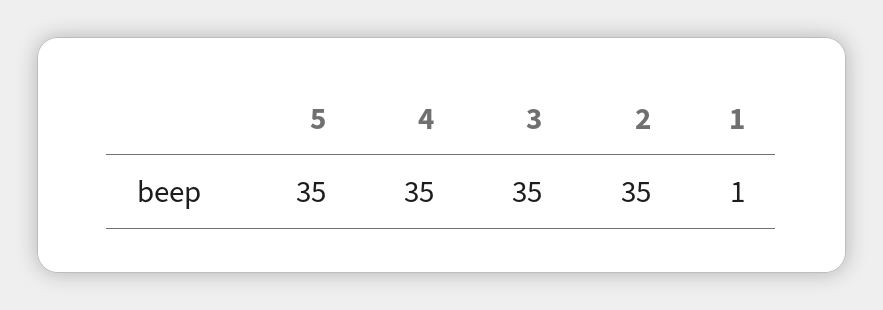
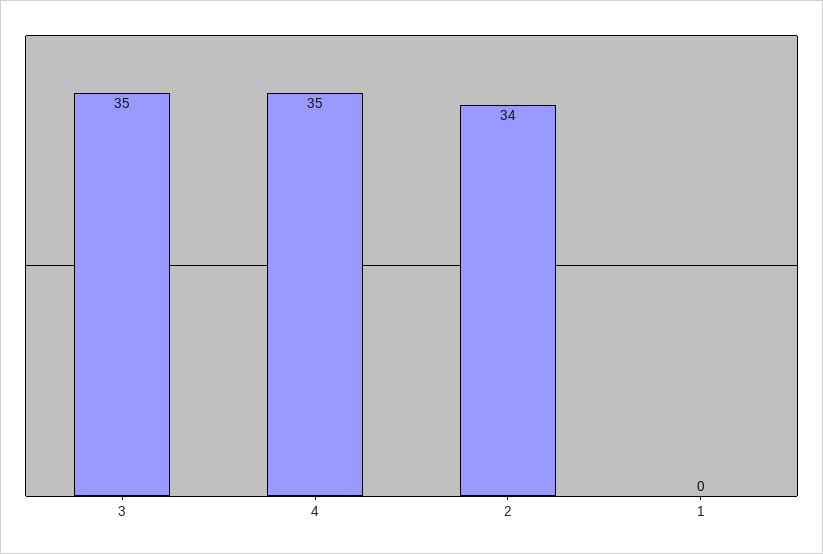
  {
-   "5": 35,
    "4": 35,
    "3": 35,
-   "2": 35,
+   "2": 34,
-   "1": 1
+   "1": 0
  }

